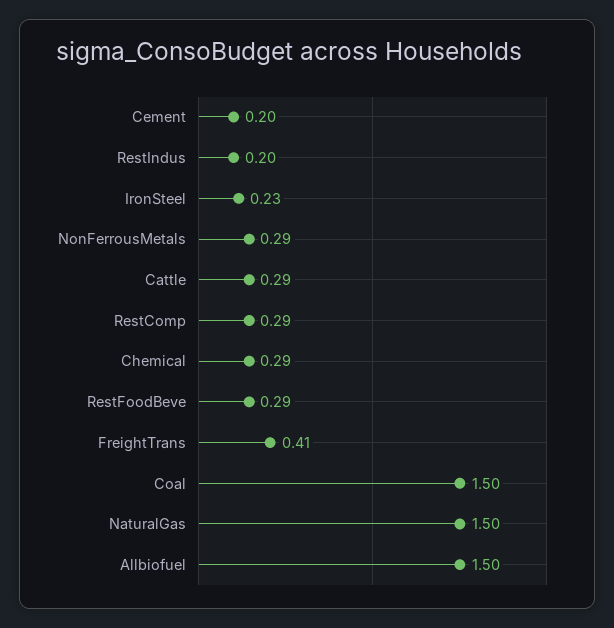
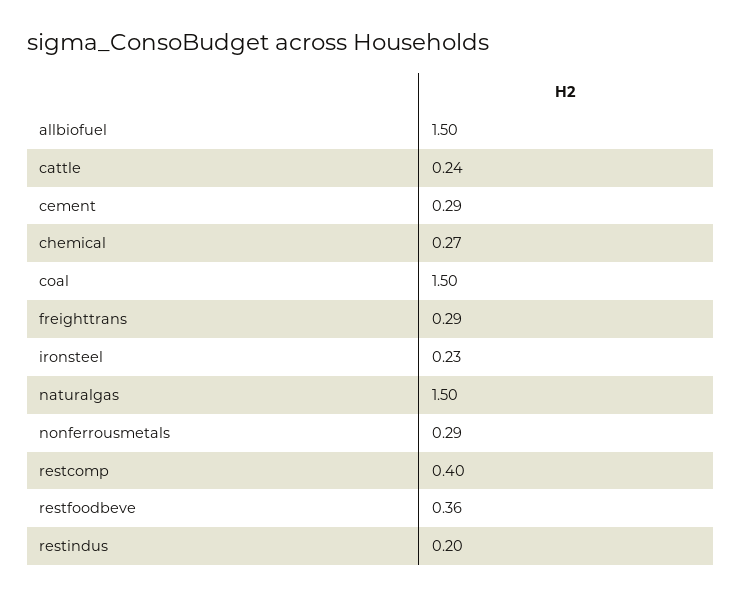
  {
-   "Cement": 0.2,
+   "Cement": 0.29,
    "RestIndus": 0.2,
    "IronSteel": 0.23,
    "NonFerrousMetals": 0.29,
-   "Cattle": 0.29,
+   "Cattle": 0.24,
-   "RestComp": 0.29,
+   "RestComp": 0.4,
-   "Chemical": 0.29,
+   "Chemical": 0.27,
-   "RestFoodBeve": 0.29,
+   "RestFoodBeve": 0.36,
-   "FreightTrans": 0.41,
+   "FreightTrans": 0.29,
    "Coal": 1.5,
    "NaturalGas": 1.5,
    "Allbiofuel": 1.5
  }

